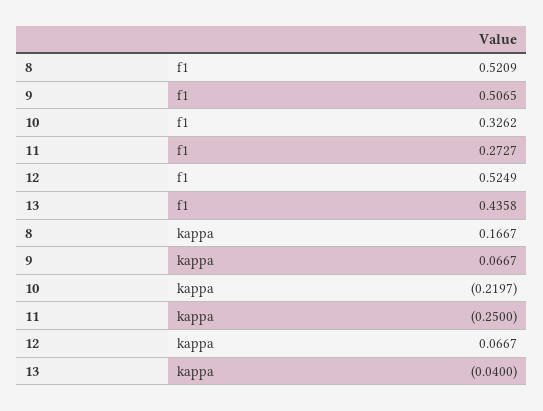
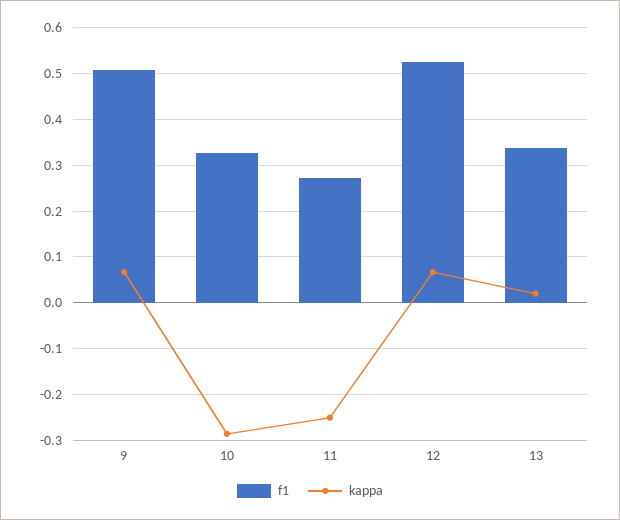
  {
    "f1": {
-     "8": 0.5209,
      "9": 0.5065,
      "10": 0.3262,
      "11": 0.2727,
      "12": 0.5249,
-     "13": 0.4358
+     "13": 0.34
    },
    "kappa": {
-     "8": 0.1667,
      "9": 0.0667,
-     "10": -0.2197,
+     "10": -0.28,
      "11": -0.25,
      "12": 0.0667,
-     "13": -0.04
+     "13": 0.02
    }
  }

